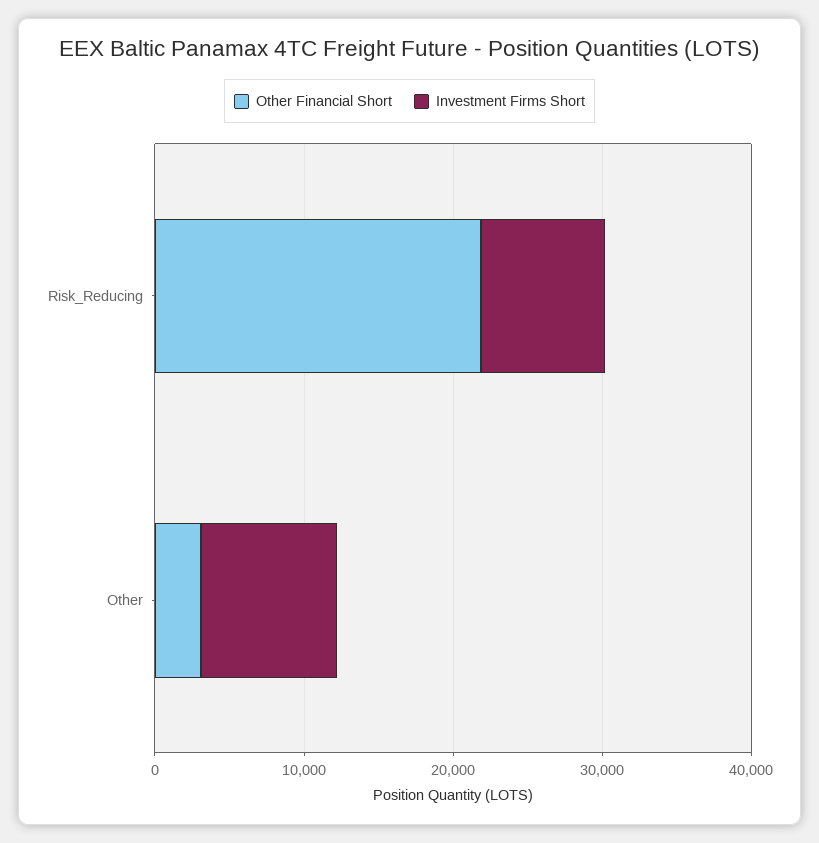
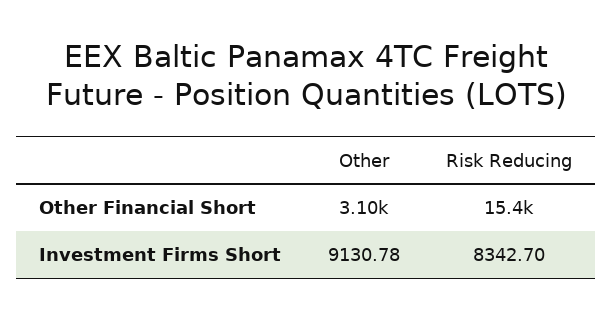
  {
    "Other Financial Short": {
-     "Risk_Reducing": 22000,
+     "Risk_Reducing": 15400,
      "Other": 3100
    },
    "Investment Firms Short": {
      "Risk_Reducing": 8342.7,
      "Other": 9130.78
    }
  }

